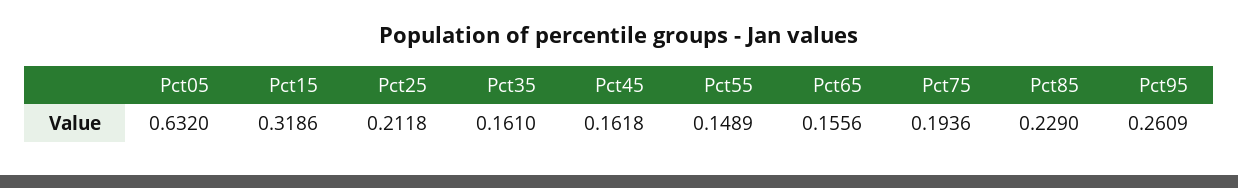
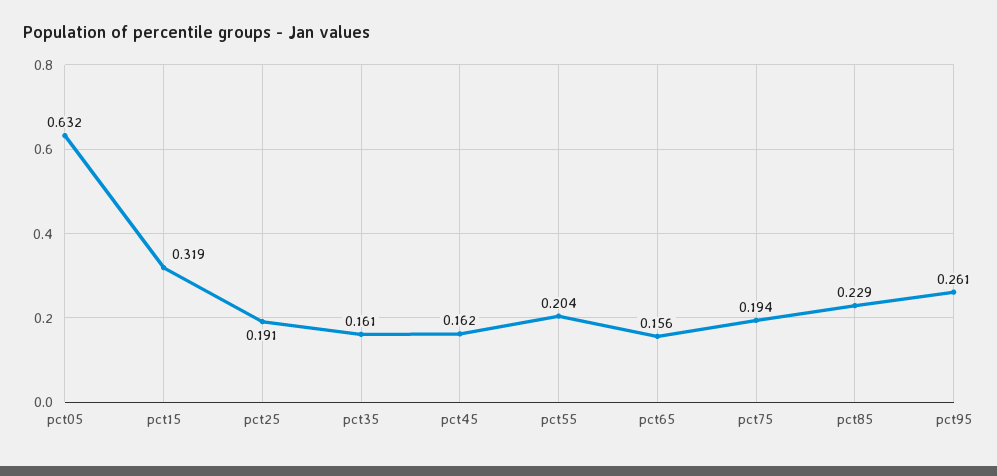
  {
    "Pct05": 0.632,
    "Pct15": 0.3186,
-   "Pct25": 0.2118,
+   "Pct25": 0.191,
    "Pct35": 0.161,
    "Pct45": 0.1618,
-   "Pct55": 0.1489,
+   "Pct55": 0.204,
    "Pct65": 0.1556,
    "Pct75": 0.1936,
    "Pct85": 0.229,
    "Pct95": 0.2609
  }

